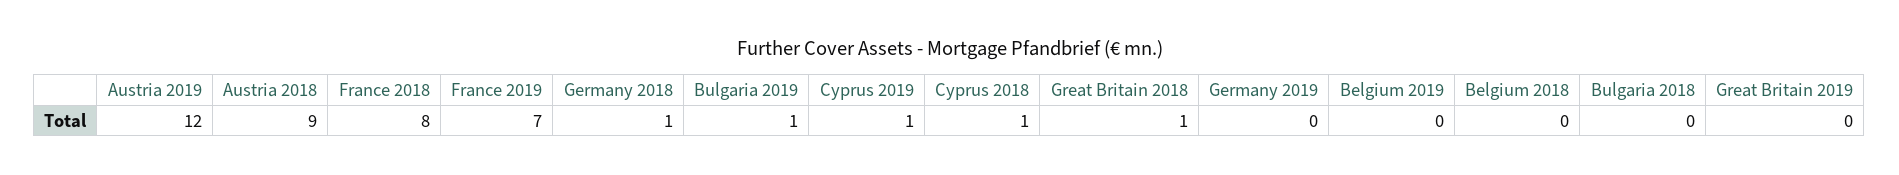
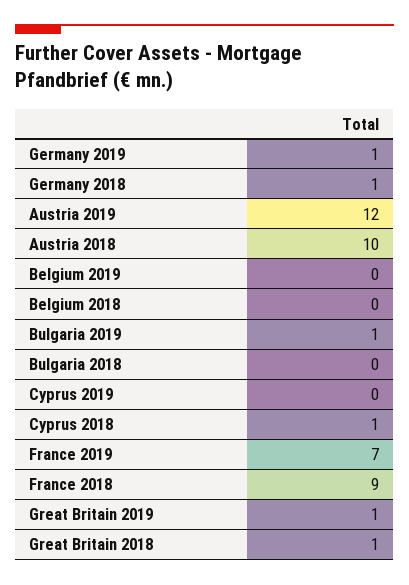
  {
    "Austria 2019": 12,
-   "Austria 2018": 9,
+   "Austria 2018": 10,
-   "France 2018": 8,
+   "France 2018": 9,
    "France 2019": 7,
    "Germany 2018": 1,
    "Bulgaria 2019": 1,
-   "Cyprus 2019": 1,
+   "Cyprus 2019": 0,
    "Cyprus 2018": 1,
    "Great Britain 2018": 1,
-   "Germany 2019": 0,
+   "Germany 2019": 1,
    "Belgium 2019": 0,
    "Belgium 2018": 0,
    "Bulgaria 2018": 0,
-   "Great Britain 2019": 0
+   "Great Britain 2019": 1
  }

